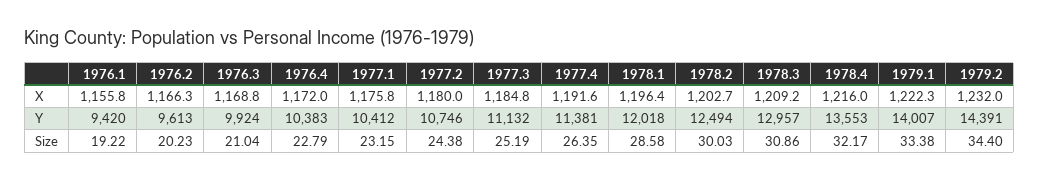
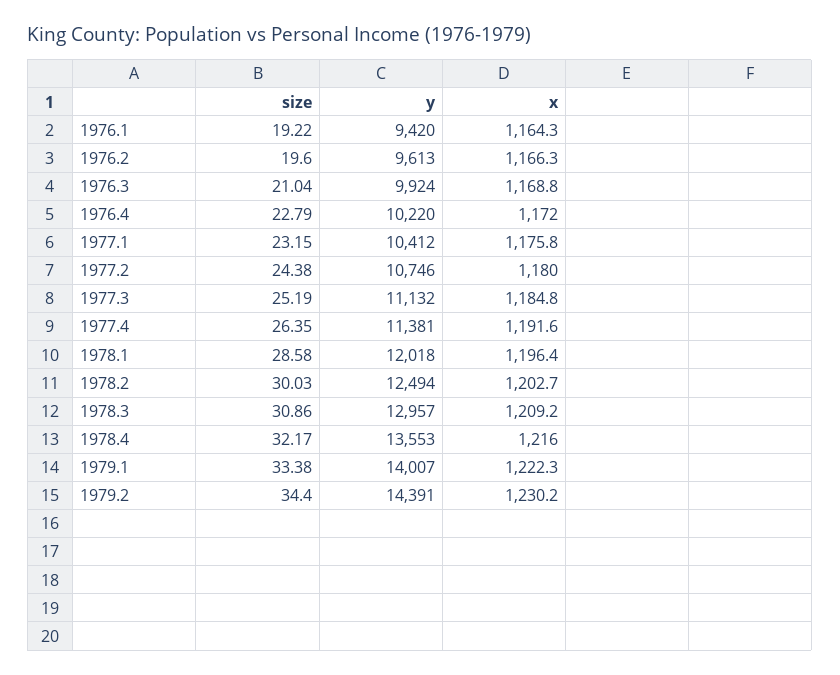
  {
    "1976.1": {
-     "X": 1155.8,
+     "X": 1164.3,
      "Y": 9420,
      "Size": 19.22
    },
    "1976.2": {
      "X": 1166.3,
      "Y": 9613,
-     "Size": 20.23
+     "Size": 19.6
    },
    "1976.3": {
      "X": 1168.8,
      "Y": 9924,
      "Size": 21.04
    },
    "1976.4": {
      "X": 1172,
-     "Y": 10383,
+     "Y": 10220,
      "Size": 22.79
    },
    "1977.1": {
      "X": 1175.8,
      "Y": 10412,
      "Size": 23.15
    },
    "1977.2": {
      "X": 1180,
      "Y": 10746,
      "Size": 24.38
    },
    "1977.3": {
      "X": 1184.8,
      "Y": 11132,
      "Size": 25.19
    },
    "1977.4": {
      "X": 1191.6,
      "Y": 11381,
      "Size": 26.35
    },
    "1978.1": {
      "X": 1196.4,
      "Y": 12018,
      "Size": 28.58
    },
    "1978.2": {
      "X": 1202.7,
      "Y": 12494,
      "Size": 30.03
    },
    "1978.3": {
      "X": 1209.2,
      "Y": 12957,
      "Size": 30.86
    },
    "1978.4": {
      "X": 1216,
      "Y": 13553,
      "Size": 32.17
    },
    "1979.1": {
      "X": 1222.3,
      "Y": 14007,
      "Size": 33.38
    },
    "1979.2": {
-     "X": 1232,
+     "X": 1230.2,
      "Y": 14391,
      "Size": 34.4
    }
  }

